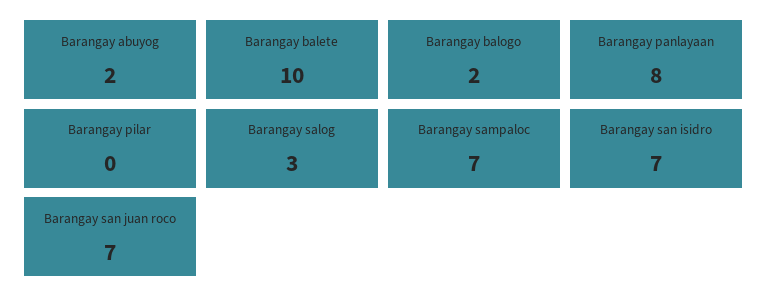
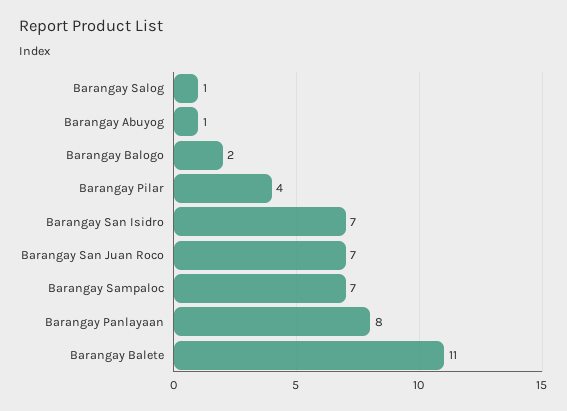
  {
-   "Barangay abuyog": 2,
+   "Barangay abuyog": 1,
-   "Barangay balete": 10,
+   "Barangay balete": 11,
    "Barangay balogo": 2,
    "Barangay panlayaan": 8,
-   "Barangay pilar": 0,
+   "Barangay pilar": 4,
-   "Barangay salog": 3,
+   "Barangay salog": 1,
    "Barangay sampaloc": 7,
    "Barangay san isidro": 7,
    "Barangay san juan roco": 7
  }

